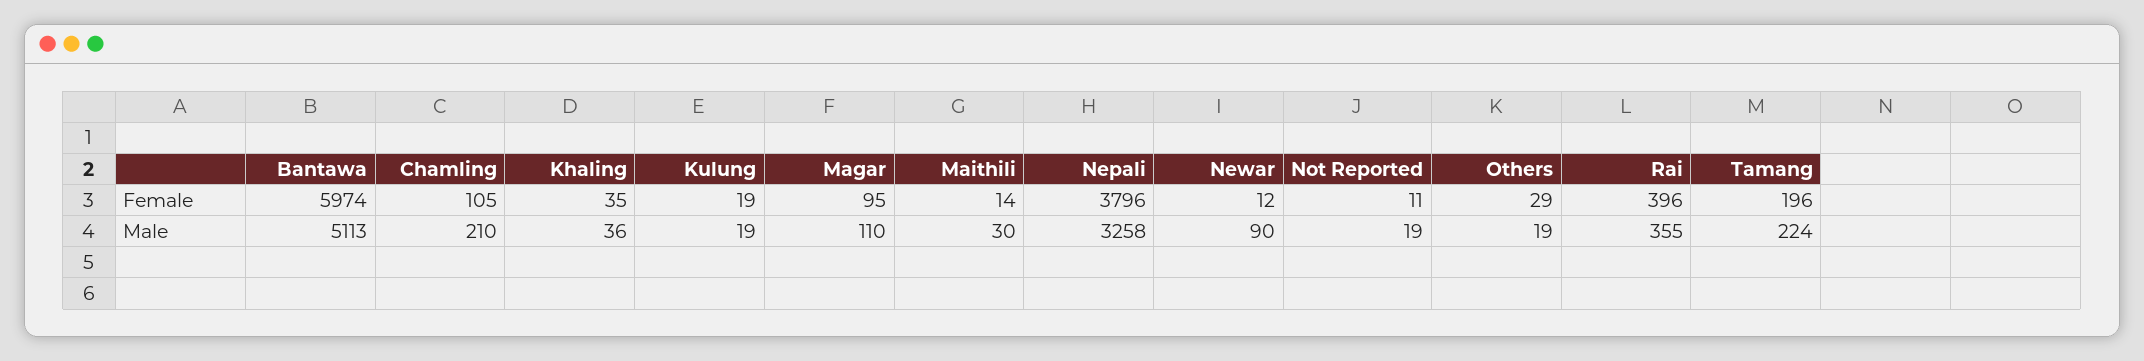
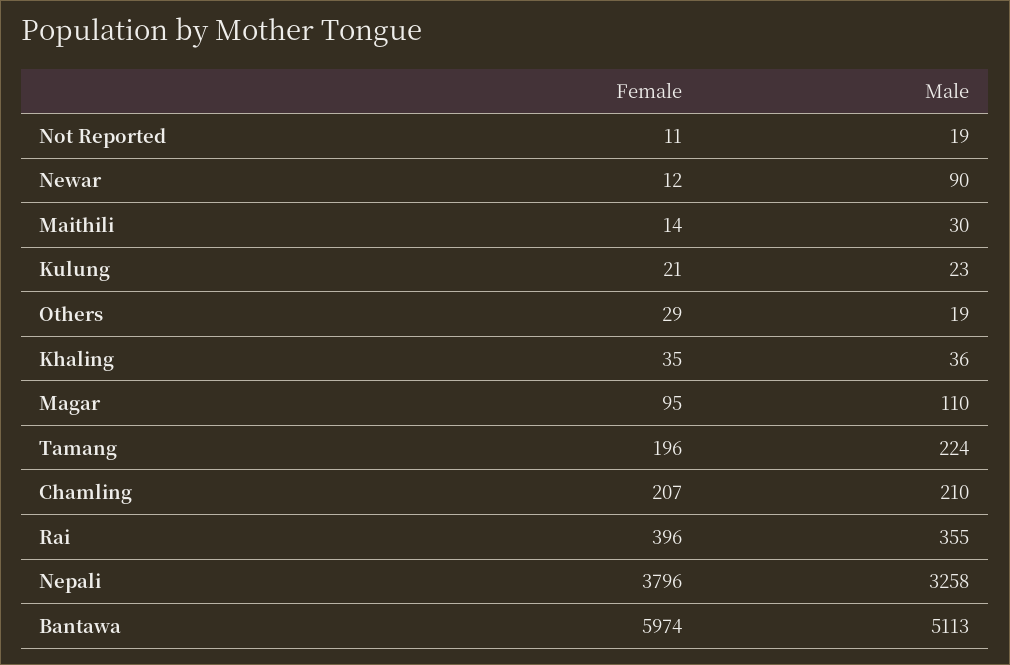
  {
    "Bantawa": {
      "Female": 5974,
      "Male": 5113
    },
    "Chamling": {
-     "Female": 105,
+     "Female": 207,
      "Male": 210
    },
    "Khaling": {
      "Female": 35,
      "Male": 36
    },
    "Kulung": {
-     "Female": 19,
+     "Female": 21,
-     "Male": 19
+     "Male": 23
    },
    "Magar": {
      "Female": 95,
      "Male": 110
    },
    "Maithili": {
      "Female": 14,
      "Male": 30
    },
    "Nepali": {
      "Female": 3796,
      "Male": 3258
    },
    "Newar": {
      "Female": 12,
      "Male": 90
    },
    "Not Reported": {
      "Female": 11,
      "Male": 19
    },
    "Others": {
      "Female": 29,
      "Male": 19
    },
    "Rai": {
      "Female": 396,
      "Male": 355
    },
    "Tamang": {
      "Female": 196,
      "Male": 224
    }
  }

